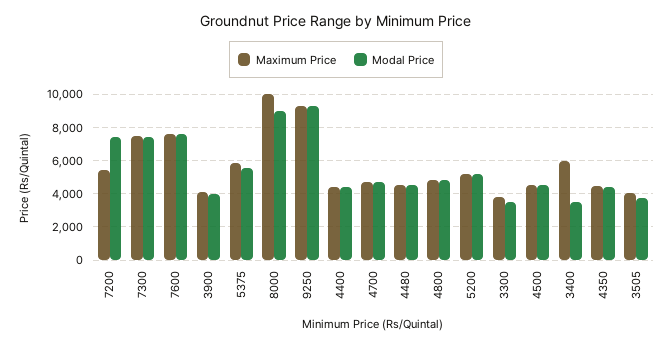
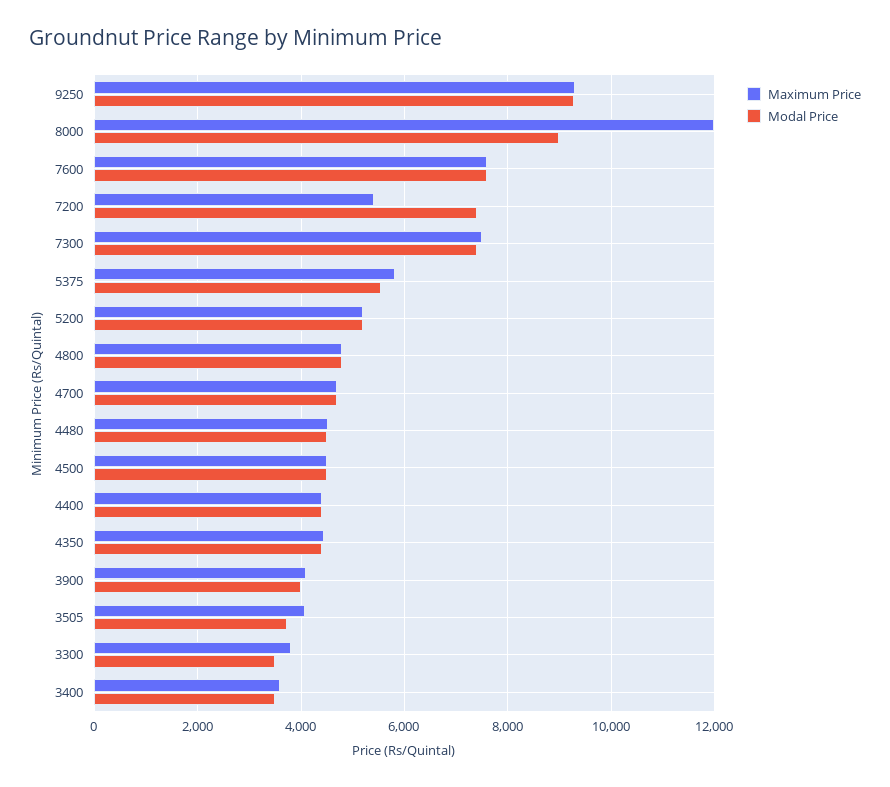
  {
    "Maximum Price": {
      "7200": 5400,
      "7300": 7600,
      "7600": 7600,
      "3900": 4200,
      "5375": 5800,
-     "8000": 10000,
+     "8000": 12000,
      "9250": 9400,
      "4400": 4400,
      "4700": 4800,
      "4480": 4600,
      "4800": 4800,
      "5200": 5200,
      "3300": 3800,
      "4500": 4600,
-     "3400": 6000,
+     "3400": 3600,
      "4350": 4400,
      "3505": 4000
    },
    "Modal Price": {
      "7200": 7400,
      "7300": 7400,
      "7600": 7600,
      "3900": 4000,
      "5375": 5600,
      "8000": 9000,
      "9250": 9200,
      "4400": 4400,
      "4700": 4800,
      "4480": 4600,
      "4800": 4800,
      "5200": 5200,
      "3300": 3600,
      "4500": 4600,
      "3400": 3600,
      "4350": 4400,
      "3505": 3800
    }
  }

